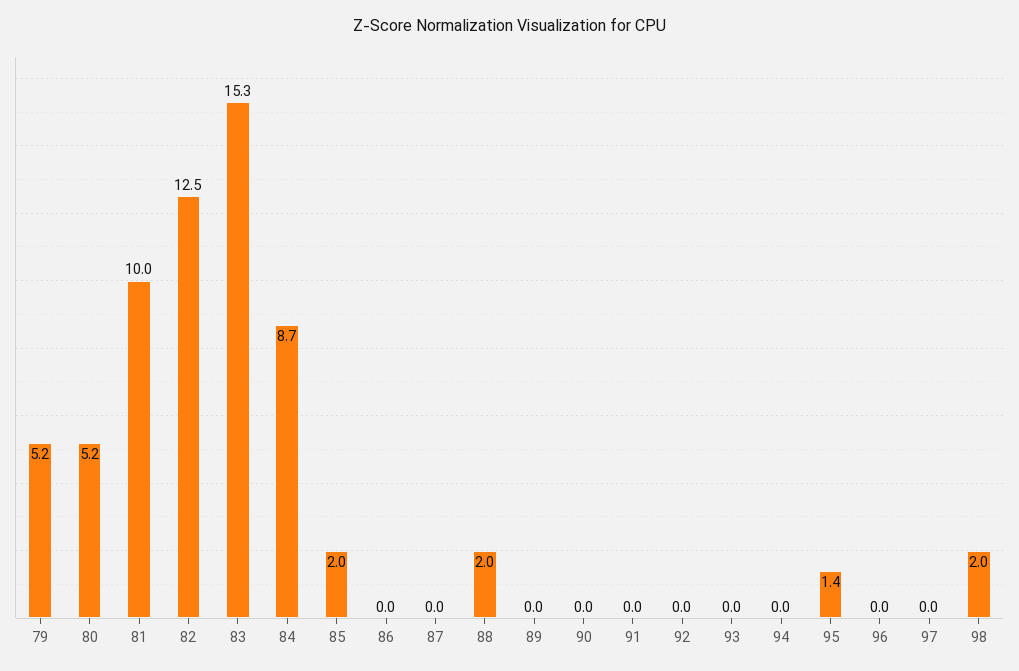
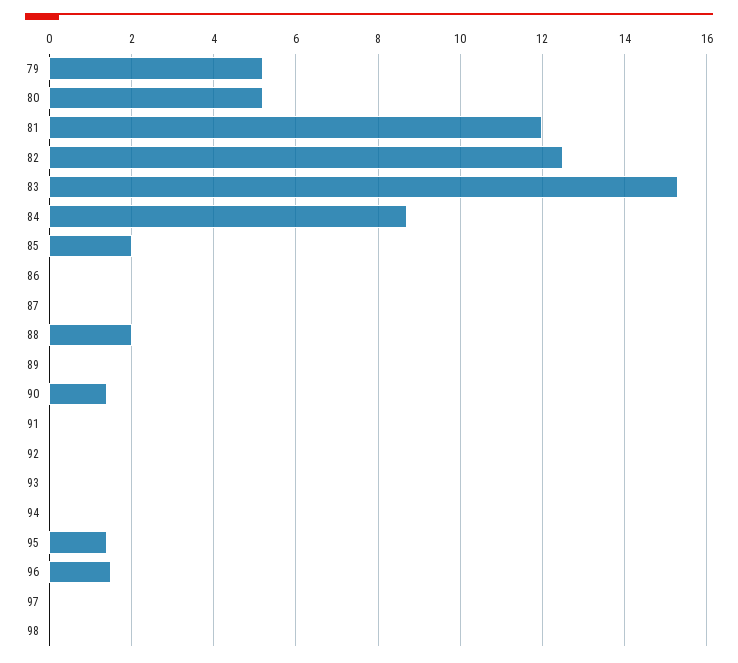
  {
    "79": 5.2,
    "80": 5.2,
-   "81": 10,
+   "81": 12,
    "82": 12.5,
    "83": 15.3,
    "84": 8.7,
    "85": 2,
    "86": 0,
    "87": 0,
    "88": 2,
    "89": 0,
-   "90": 0,
+   "90": 1.5,
    "91": 0,
    "92": 0,
    "93": 0,
    "94": 0,
    "95": 1.4,
-   "96": 0,
+   "96": 1.5,
    "97": 0,
-   "98": 2
+   "98": 0
  }

